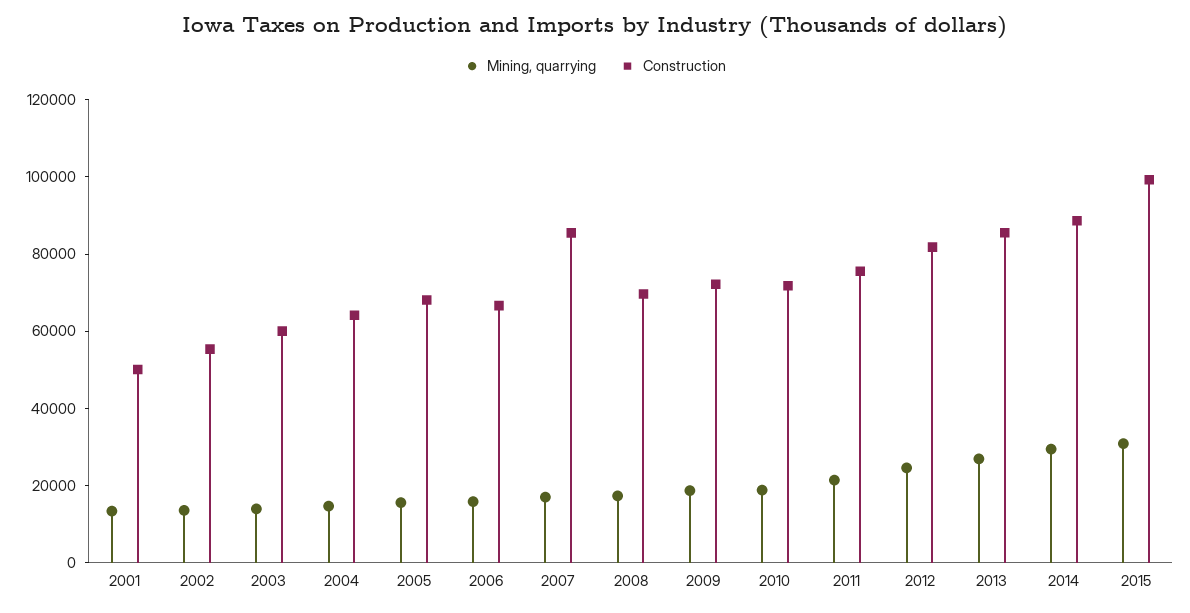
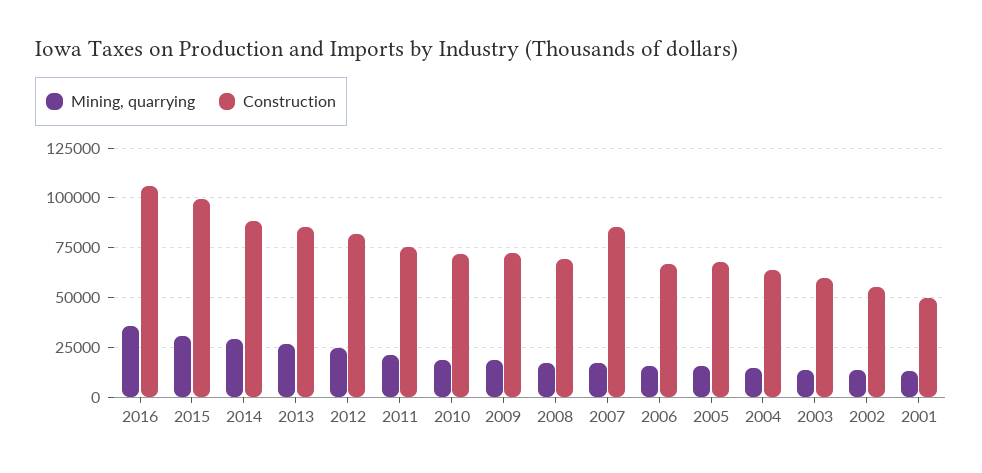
  {
    "Mining, quarrying": {
      "2001": 15000,
      "2002": 15000,
      "2003": 15000,
      "2004": 15000,
      "2005": 15000,
      "2006": 15000,
      "2007": 15000,
      "2008": 15000,
      "2009": 20000,
      "2010": 20000,
      "2011": 20000,
      "2012": 25000,
      "2013": 25000,
      "2014": 30000,
-     "2015": 30000
+     "2015": 30000,
+     "2016": 35000
    },
    "Construction": {
      "2001": 50000,
      "2002": 55000,
      "2003": 60000,
      "2004": 65000,
      "2005": 70000,
      "2006": 65000,
      "2007": 85000,
      "2008": 70000,
      "2009": 70000,
      "2010": 70000,
      "2011": 75000,
      "2012": 80000,
      "2013": 85000,
      "2014": 90000,
-     "2015": 100000
+     "2015": 100000,
+     "2016": 105000
    }
  }

